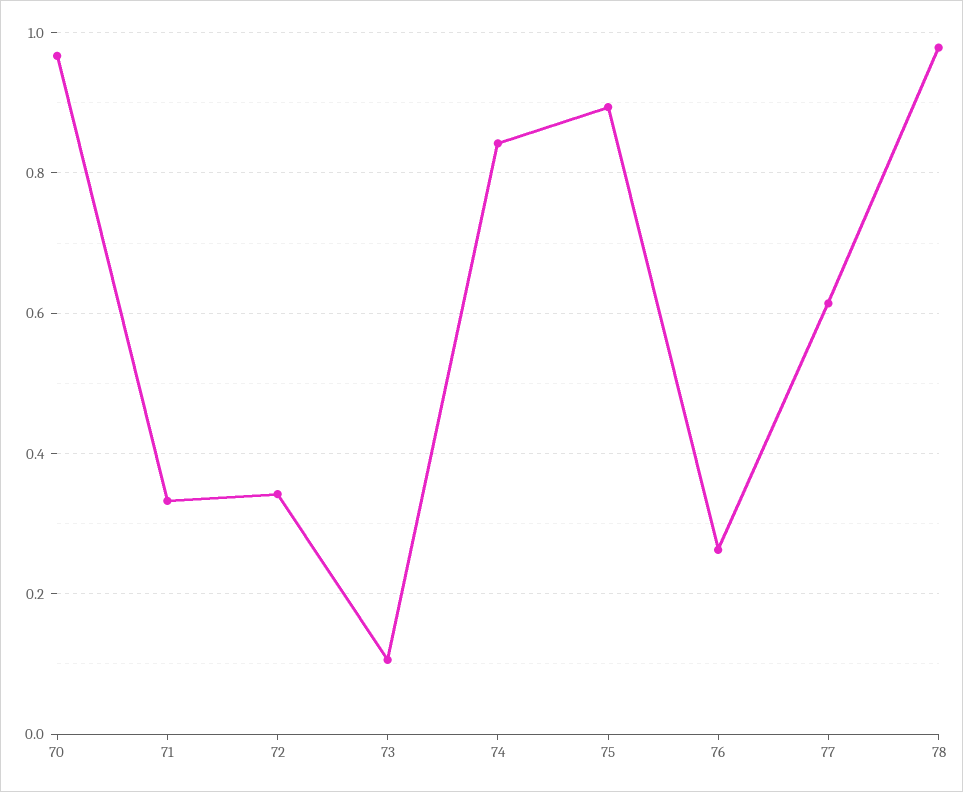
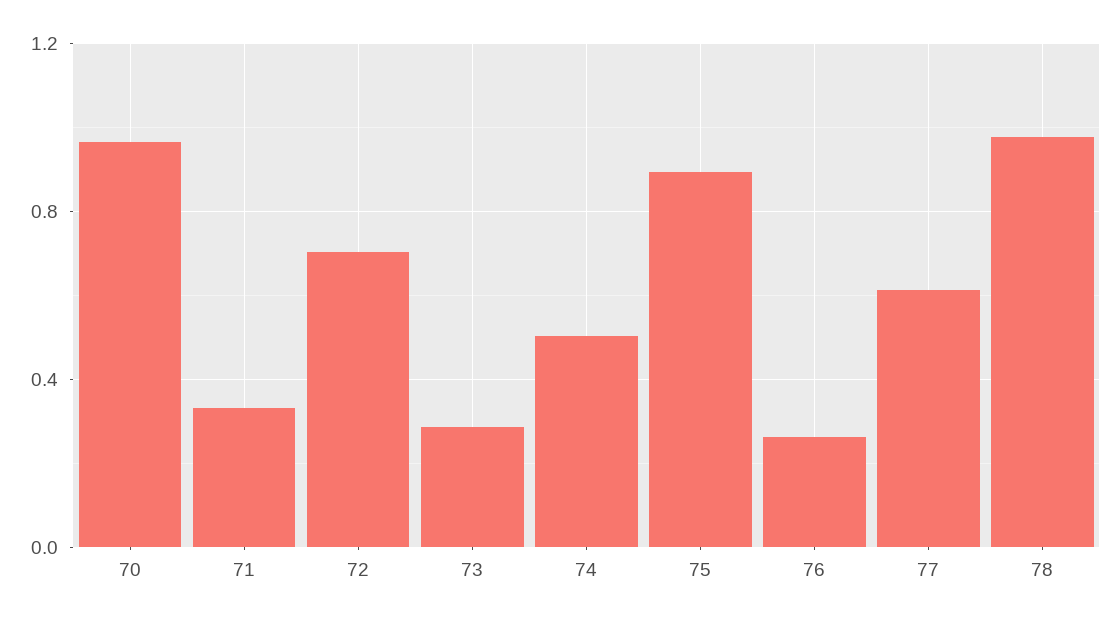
  {
    "70": 0.96,
    "71": 0.34,
-   "72": 0.34,
+   "72": 0.7,
-   "73": 0.1,
+   "73": 0.3,
-   "74": 0.84,
+   "74": 0.5,
    "75": 0.9,
    "76": 0.26,
    "77": 0.62,
    "78": 0.98
  }

